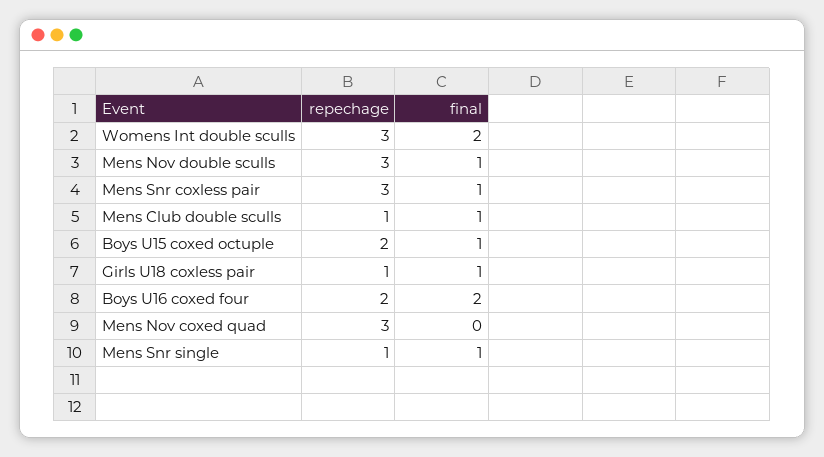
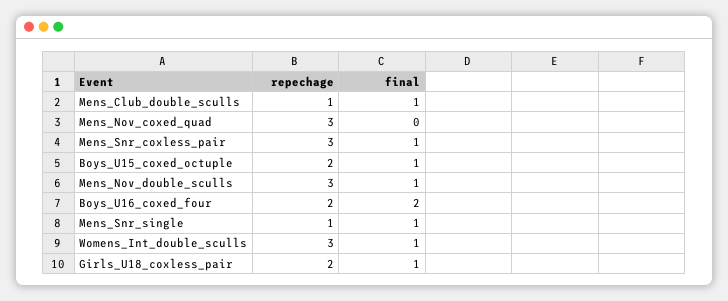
  {
    "repechage": {
      "Womens Int double sculls": 3,
      "Mens Nov double sculls": 3,
      "Mens Snr coxless pair": 3,
      "Mens Club double sculls": 1,
      "Boys U15 coxed octuple": 2,
-     "Girls U18 coxless pair": 1,
+     "Girls U18 coxless pair": 2,
      "Boys U16 coxed four": 2,
      "Mens Nov coxed quad": 3,
      "Mens Snr single": 1
    },
    "final": {
-     "Womens Int double sculls": 2,
+     "Womens Int double sculls": 1,
      "Mens Nov double sculls": 1,
      "Mens Snr coxless pair": 1,
      "Mens Club double sculls": 1,
      "Boys U15 coxed octuple": 1,
      "Girls U18 coxless pair": 1,
      "Boys U16 coxed four": 2,
      "Mens Nov coxed quad": 0,
      "Mens Snr single": 1
    }
  }

